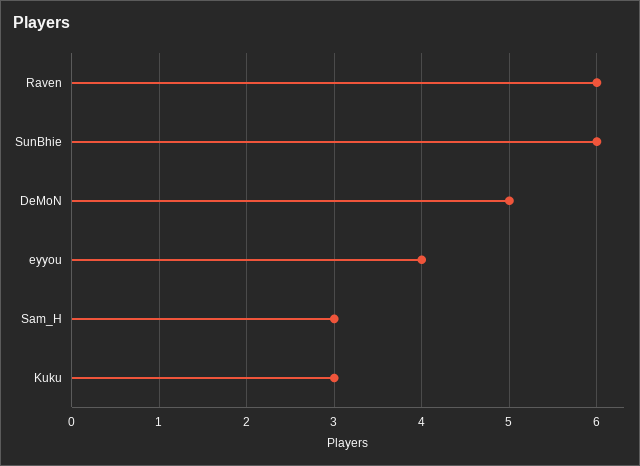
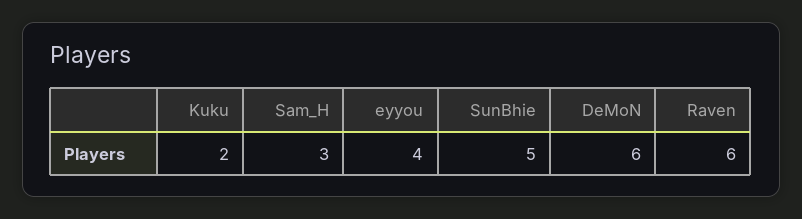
  {
    "Raven": 6,
-   "SunBhie": 6,
+   "SunBhie": 5,
-   "DeMoN": 5,
+   "DeMoN": 6,
    "eyyou": 4,
    "Sam_H": 3,
-   "Kuku": 3
+   "Kuku": 2
  }

